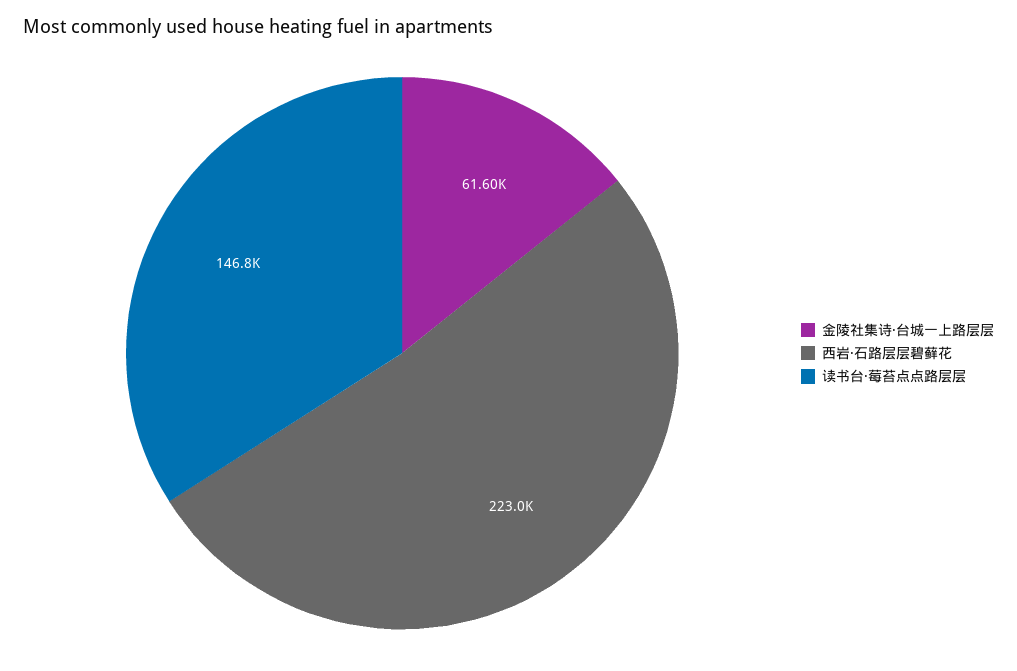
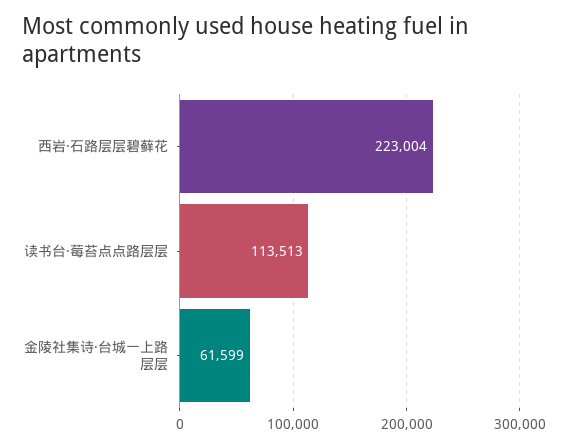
  {
    "金陵社集诗·台城一上路层层": 61599,
    "西岩·石路层层碧藓花": 223004,
-   "读书台·莓苔点点路层层": 146800
+   "读书台·莓苔点点路层层": 113513
  }

